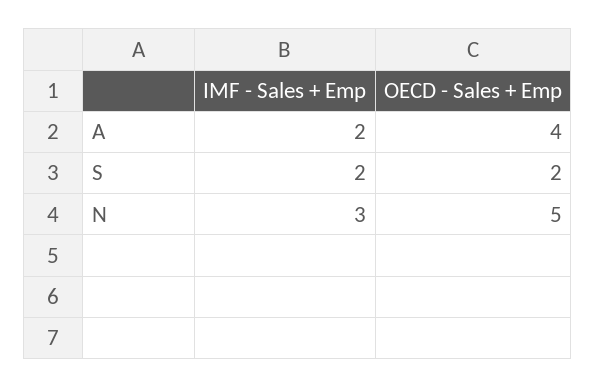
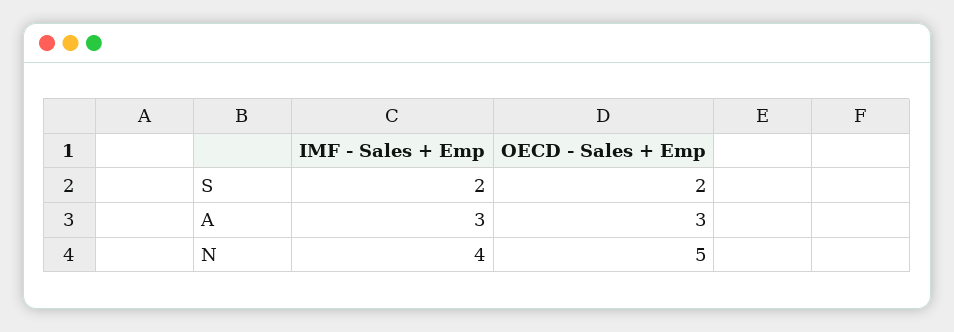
  {
    "IMF - Sales + Emp": {
-     "A": 2,
+     "A": 3,
      "S": 2,
-     "N": 3
+     "N": 4
    },
    "OECD - Sales + Emp": {
-     "A": 4,
+     "A": 3,
      "S": 2,
      "N": 5
    }
  }

